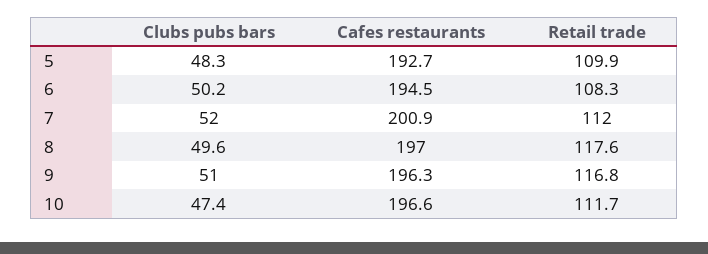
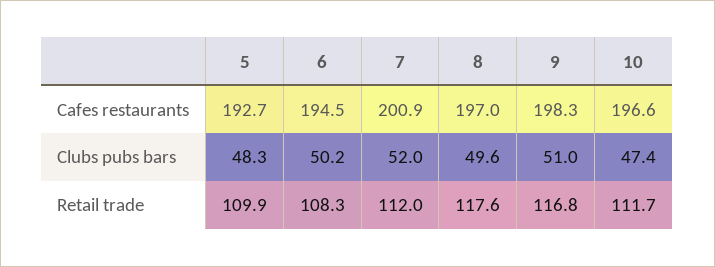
  {
    "Clubs pubs bars": {
      "5": 48.3,
      "6": 50.2,
      "7": 52,
      "8": 49.6,
      "9": 51,
      "10": 47.4
    },
    "Cafes restaurants": {
      "5": 192.7,
      "6": 194.5,
      "7": 200.9,
      "8": 197,
-     "9": 196.3,
+     "9": 198.3,
      "10": 196.6
    },
    "Retail trade": {
      "5": 109.9,
      "6": 108.3,
      "7": 112,
      "8": 117.6,
      "9": 116.8,
      "10": 111.7
    }
  }

